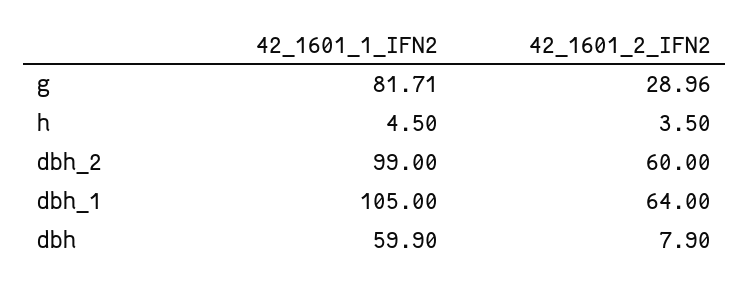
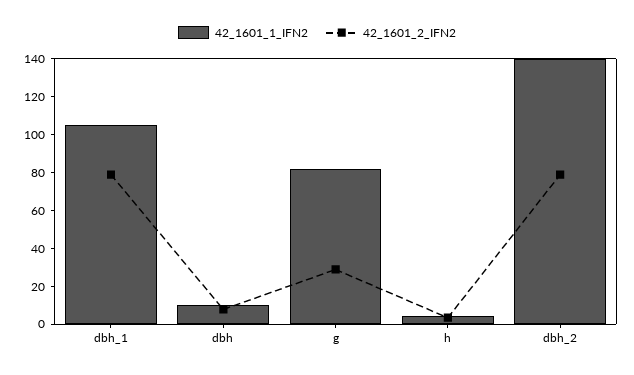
  {
    "42_1601_1_IFN2": {
      "g": 81.71,
      "h": 4.5,
-     "dbh_2": 99,
+     "dbh_2": 140,
      "dbh_1": 105,
-     "dbh": 59.9
+     "dbh": 10
    },
    "42_1601_2_IFN2": {
      "g": 28.96,
      "h": 3.5,
-     "dbh_2": 60,
+     "dbh_2": 80,
-     "dbh_1": 64,
+     "dbh_1": 80,
      "dbh": 7.9
    }
  }

